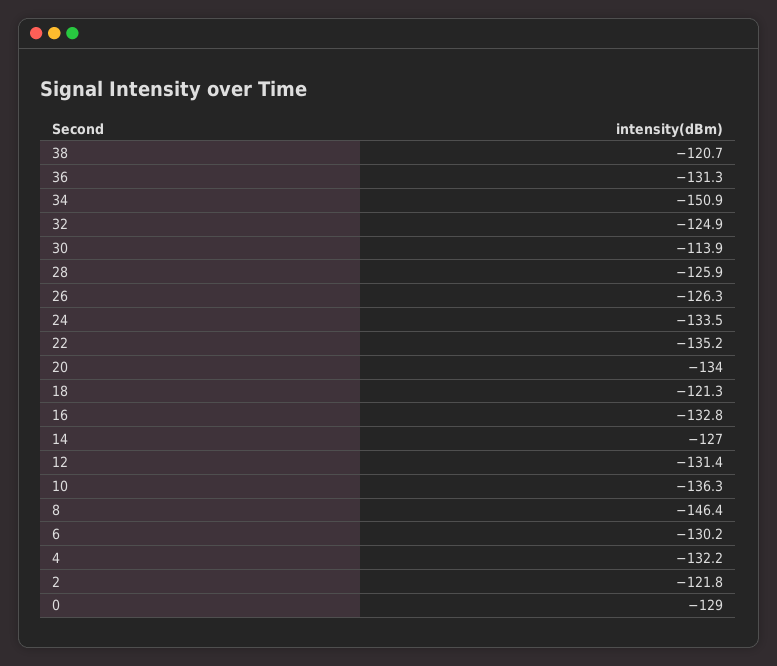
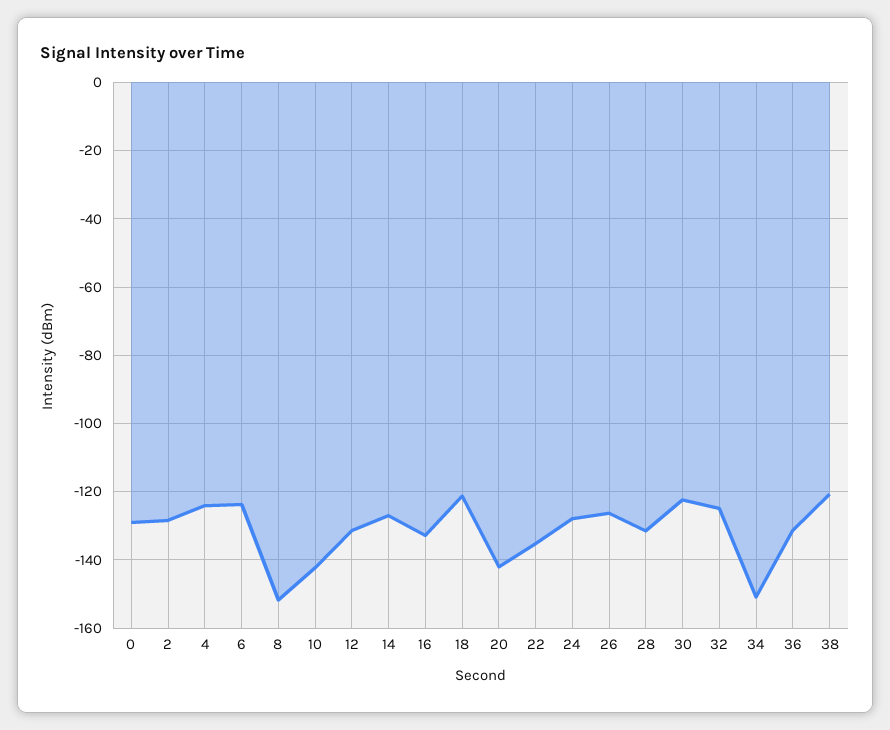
  {
    "38": -120.7,
    "36": -131.3,
    "34": -150.9,
    "32": -124.9,
-   "30": -113.9,
+   "30": -122,
-   "28": -125.9,
+   "28": -132,
    "26": -126.3,
-   "24": -133.5,
+   "24": -128,
    "22": -135.2,
-   "20": -134,
+   "20": -142,
    "18": -121.3,
    "16": -132.8,
    "14": -127,
    "12": -131.4,
-   "10": -136.3,
+   "10": -142,
-   "8": -146.4,
+   "8": -152,
-   "6": -130.2,
+   "6": -124,
-   "4": -132.2,
+   "4": -124,
-   "2": -121.8,
+   "2": -128,
    "0": -129
  }

